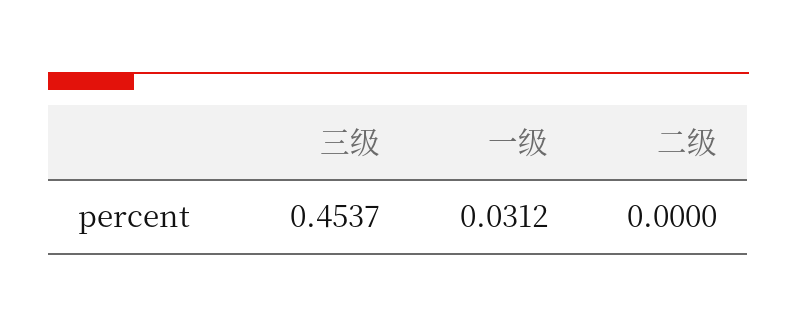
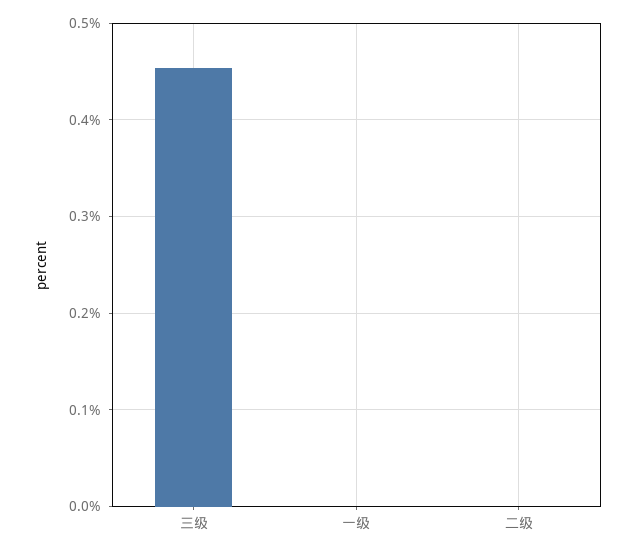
  {
    "三级": 0.4537,
-   "一级": 0.0312,
+   "一级": 0,
    "二级": 0
  }

